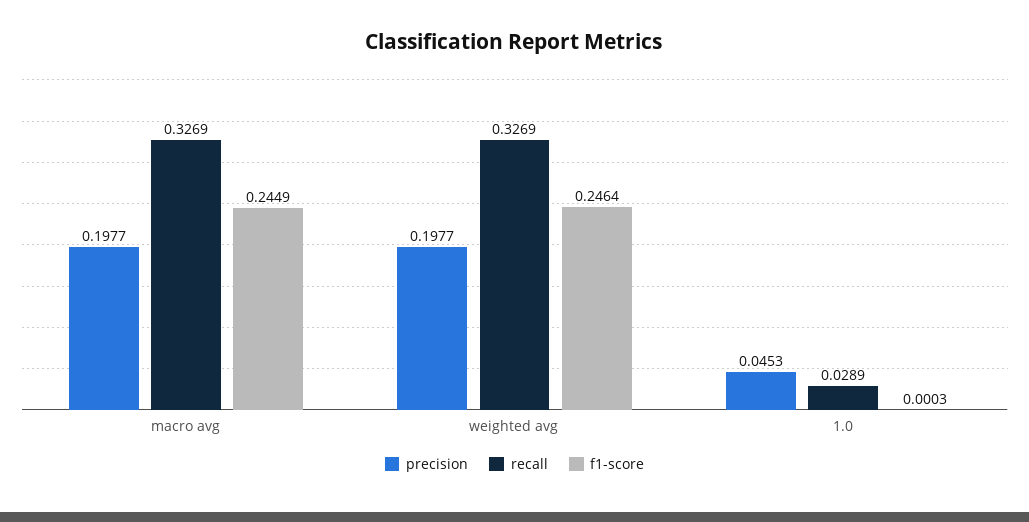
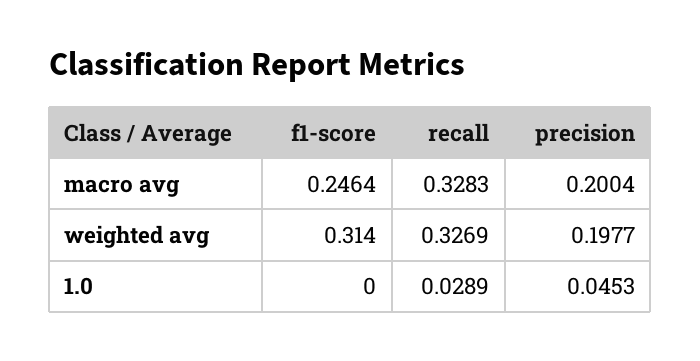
  {
    "precision": {
-     "macro avg": 0.1977,
+     "macro avg": 0.2004,
      "weighted avg": 0.1977,
      "1.0": 0.0453
    },
    "recall": {
-     "macro avg": 0.3269,
+     "macro avg": 0.3283,
      "weighted avg": 0.3269,
      "1.0": 0.0289
    },
    "f1-score": {
-     "macro avg": 0.2449,
+     "macro avg": 0.2464,
-     "weighted avg": 0.2464,
+     "weighted avg": 0.314,
-     "1.0": 0.0003
+     "1.0": 0
    }
  }

